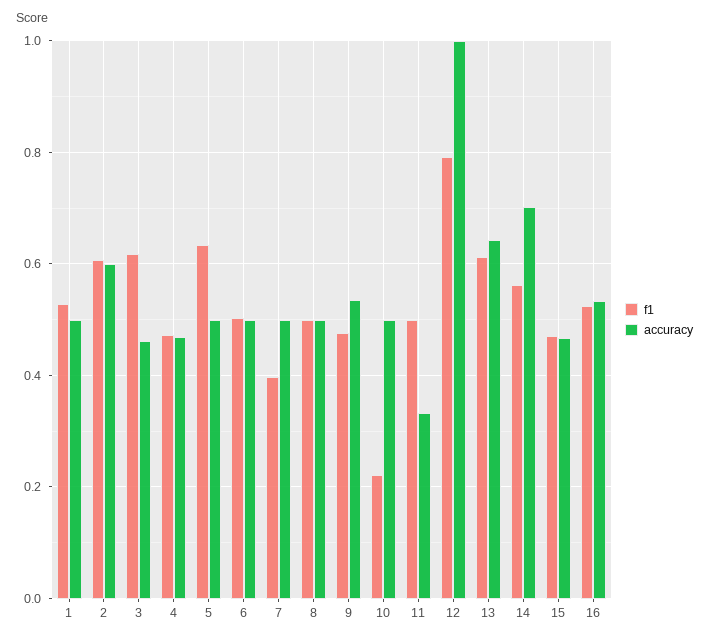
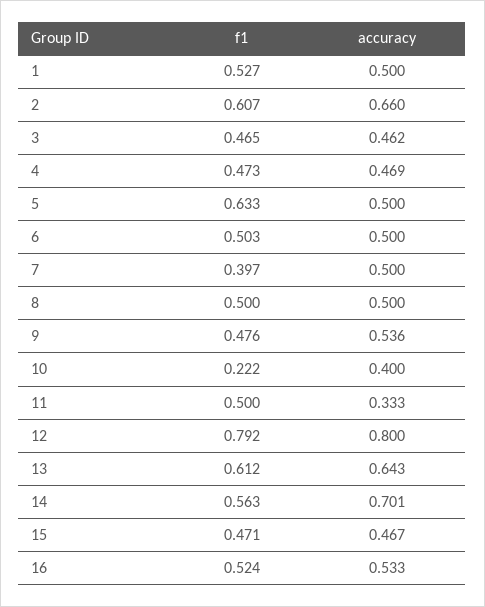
  {
    "f1": {
      "1": 0.527,
      "2": 0.607,
-     "3": 0.62,
+     "3": 0.465,
      "4": 0.473,
      "5": 0.633,
      "6": 0.503,
      "7": 0.397,
      "8": 0.5,
      "9": 0.476,
      "10": 0.222,
      "11": 0.5,
      "12": 0.792,
      "13": 0.612,
      "14": 0.563,
      "15": 0.471,
      "16": 0.524
    },
    "accuracy": {
      "1": 0.5,
-     "2": 0.6,
+     "2": 0.66,
      "3": 0.462,
      "4": 0.469,
      "5": 0.5,
      "6": 0.5,
      "7": 0.5,
      "8": 0.5,
      "9": 0.536,
-     "10": 0.5,
+     "10": 0.4,
      "11": 0.333,
-     "12": 1,
+     "12": 0.8,
      "13": 0.643,
      "14": 0.701,
      "15": 0.467,
      "16": 0.533
    }
  }

